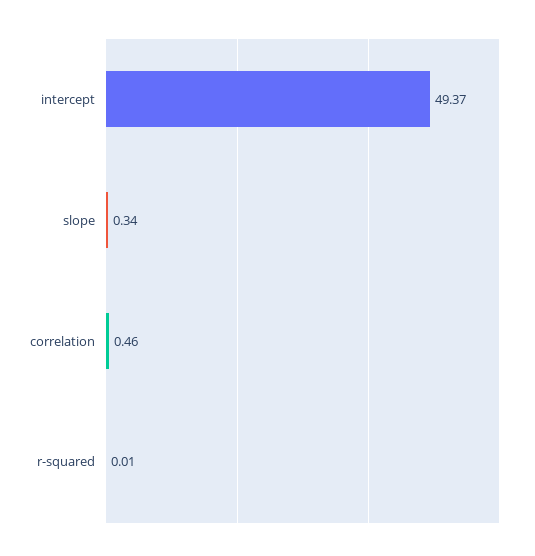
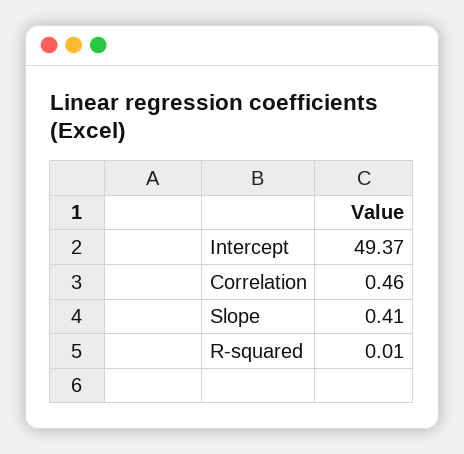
  {
    "intercept": 49.37,
-   "slope": 0.34,
+   "slope": 0.41,
    "correlation": 0.46,
    "r-squared": 0.01
  }

